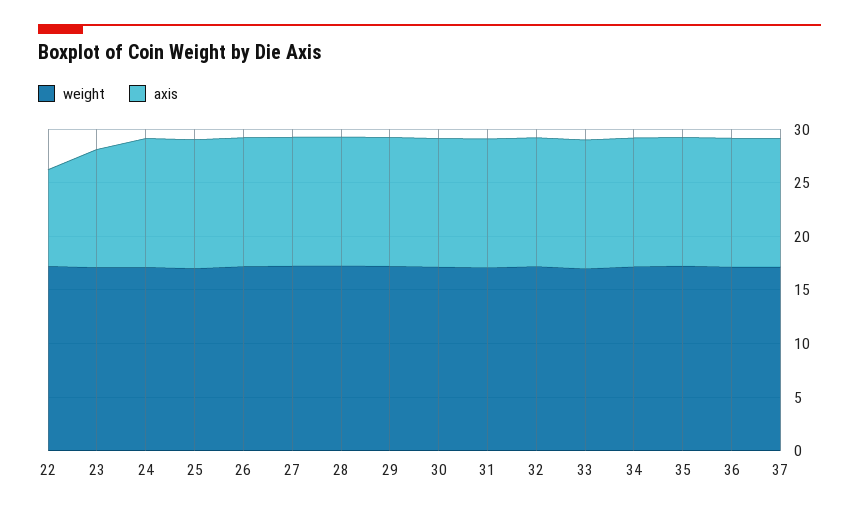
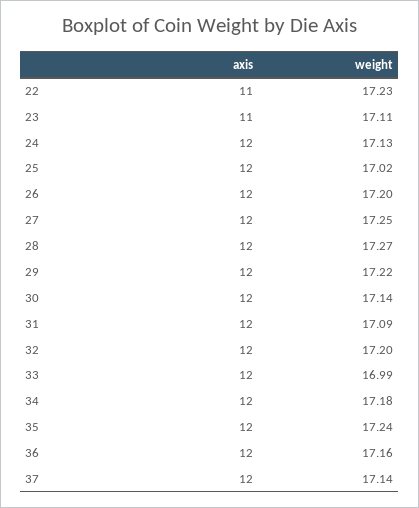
  {
    "weight": {
      "22": 17.23,
      "23": 17.11,
      "24": 17.13,
      "25": 17.02,
      "26": 17.2,
      "27": 17.25,
      "28": 17.27,
      "29": 17.22,
      "30": 17.14,
      "31": 17.09,
      "32": 17.2,
      "33": 16.99,
      "34": 17.18,
      "35": 17.24,
      "36": 17.16,
      "37": 17.14
    },
    "axis": {
-     "22": 9,
+     "22": 11,
      "23": 11,
      "24": 12,
      "25": 12,
      "26": 12,
      "27": 12,
      "28": 12,
      "29": 12,
      "30": 12,
      "31": 12,
      "32": 12,
      "33": 12,
      "34": 12,
      "35": 12,
      "36": 12,
      "37": 12
    }
  }

